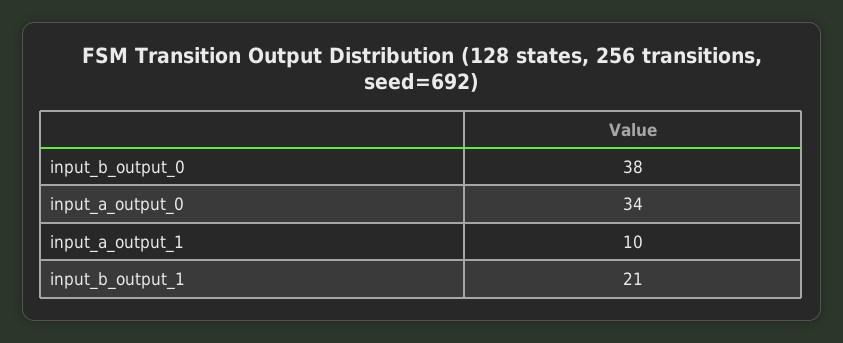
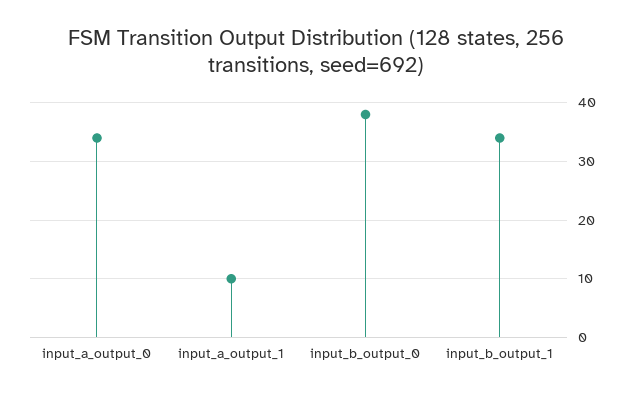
  {
    "input_b_output_0": 38,
    "input_a_output_0": 34,
    "input_a_output_1": 10,
-   "input_b_output_1": 21
+   "input_b_output_1": 35
  }

